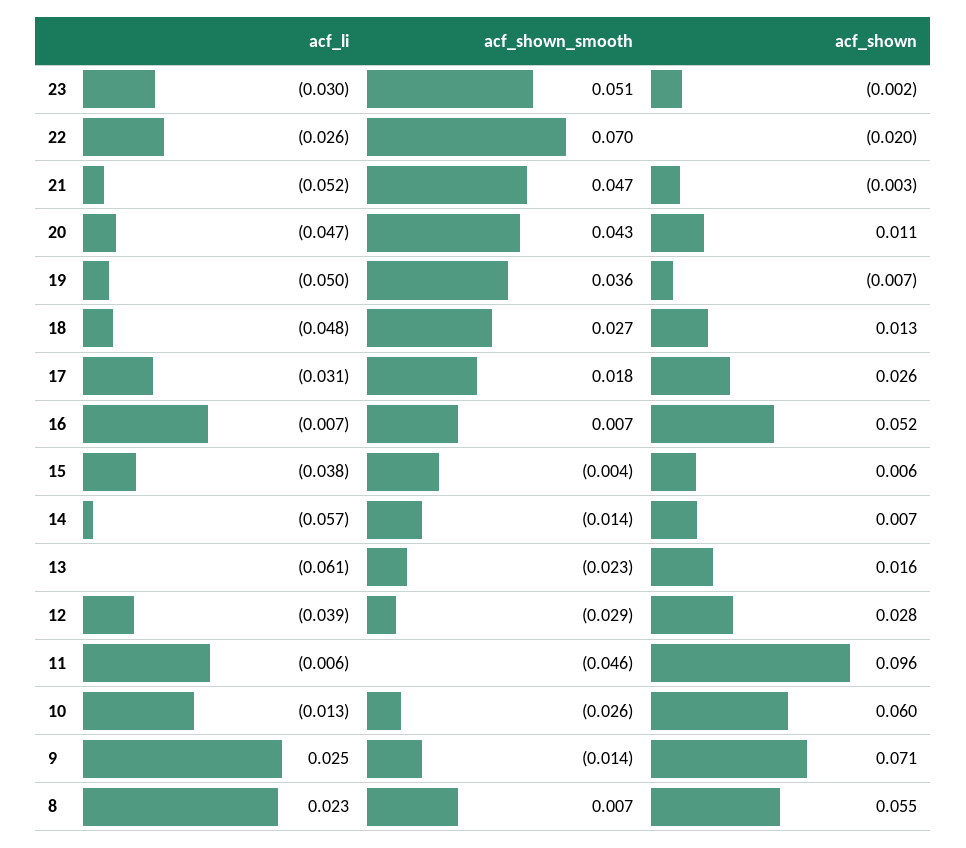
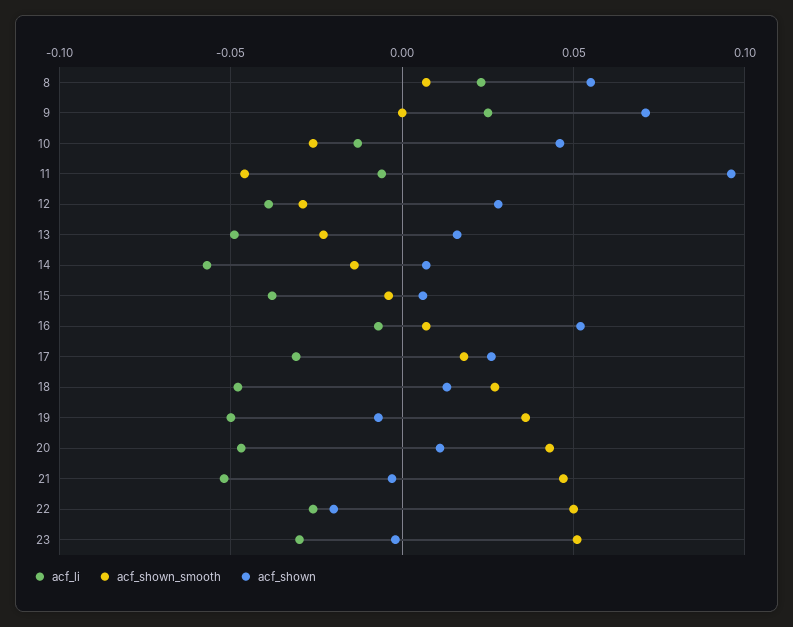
  {
    "acf_li": {
      "23": -0.03,
      "22": -0.026,
      "21": -0.052,
      "20": -0.047,
      "19": -0.05,
      "18": -0.048,
      "17": -0.031,
      "16": -0.007,
      "15": -0.038,
      "14": -0.057,
-     "13": -0.061,
+     "13": -0.05,
      "12": -0.039,
      "11": -0.006,
      "10": -0.013,
      "9": 0.025,
      "8": 0.023
    },
    "acf_shown_smooth": {
      "23": 0.051,
-     "22": 0.07,
+     "22": 0.05,
      "21": 0.047,
      "20": 0.043,
      "19": 0.036,
      "18": 0.027,
      "17": 0.018,
      "16": 0.007,
      "15": -0.004,
      "14": -0.014,
      "13": -0.023,
      "12": -0.029,
      "11": -0.046,
      "10": -0.026,
-     "9": -0.014,
+     "9": 0,
      "8": 0.007
    },
    "acf_shown": {
      "23": -0.002,
      "22": -0.02,
      "21": -0.003,
      "20": 0.011,
      "19": -0.007,
      "18": 0.013,
      "17": 0.026,
      "16": 0.052,
      "15": 0.006,
      "14": 0.007,
      "13": 0.016,
      "12": 0.028,
      "11": 0.096,
-     "10": 0.06,
+     "10": 0.045,
      "9": 0.071,
      "8": 0.055
    }
  }

